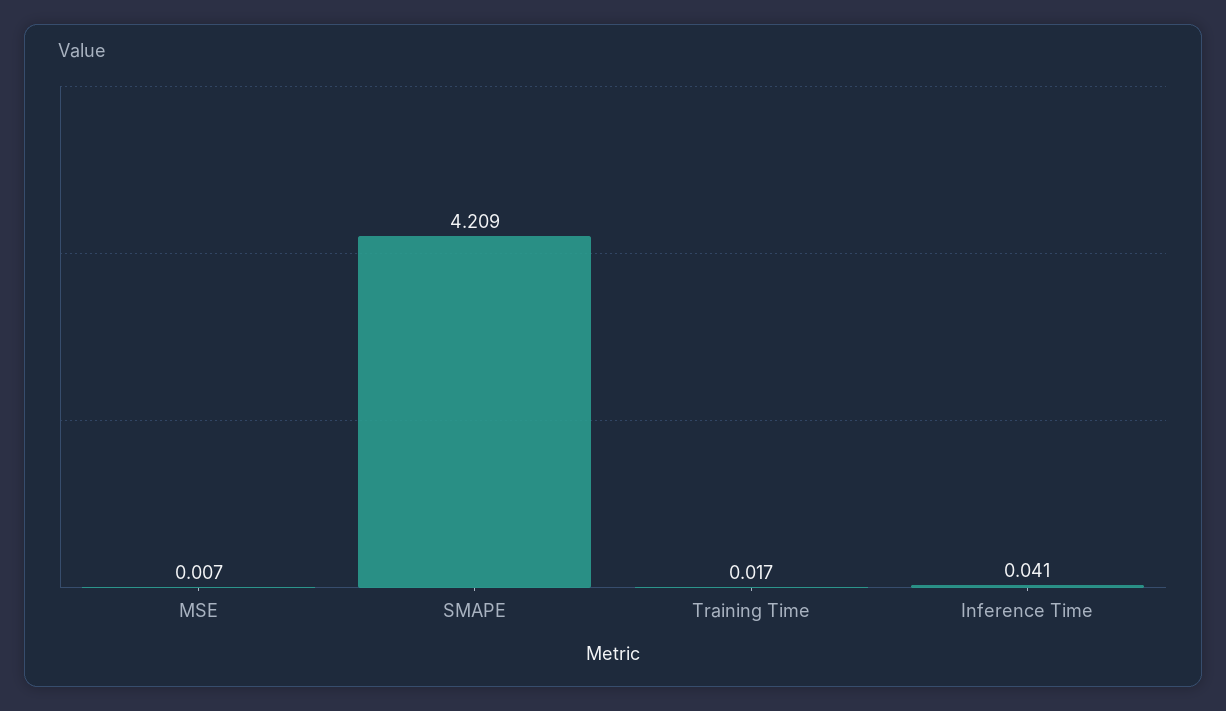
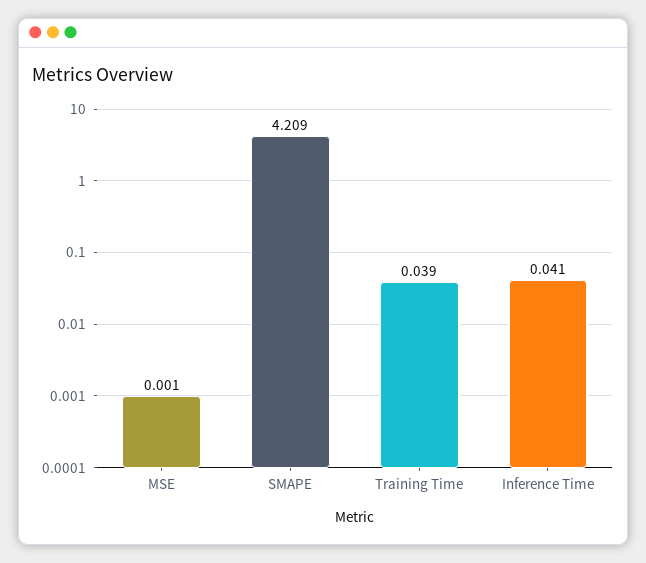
  {
-   "MSE": 0.007,
+   "MSE": 0.001,
    "SMAPE": 4.209,
-   "Training Time": 0.017,
+   "Training Time": 0.039,
    "Inference Time": 0.041
  }

